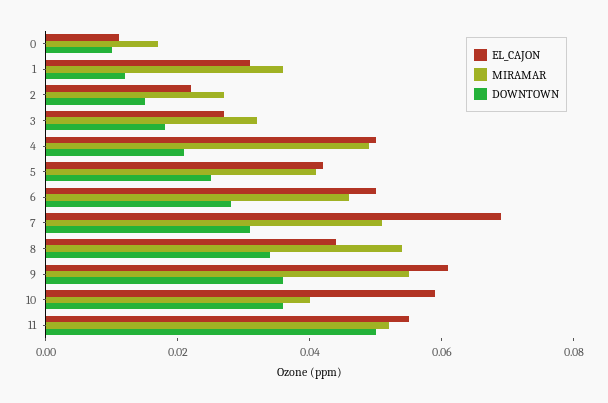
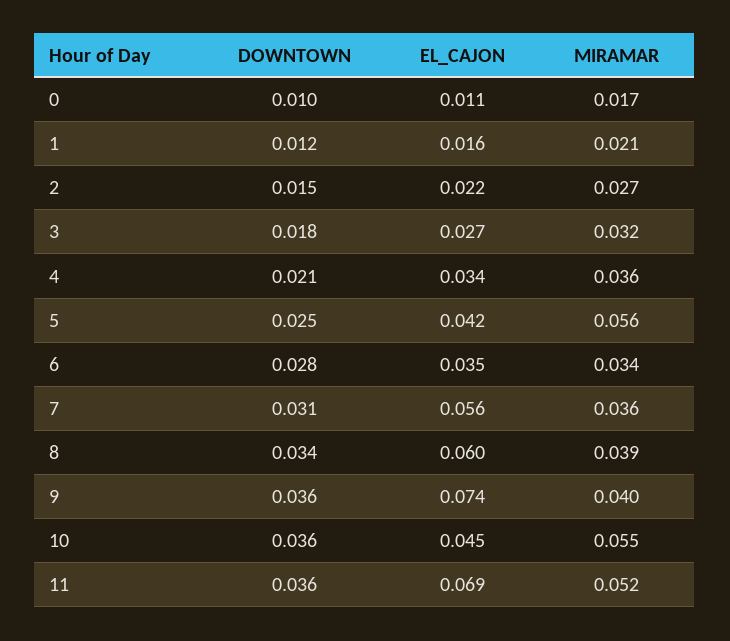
  {
    "EL_CAJON": {
      "0": 0.011,
-     "1": 0.03,
+     "1": 0.016,
      "2": 0.022,
      "3": 0.027,
-     "4": 0.05,
+     "4": 0.034,
      "5": 0.042,
-     "6": 0.05,
+     "6": 0.035,
-     "7": 0.07,
+     "7": 0.056,
-     "8": 0.045,
+     "8": 0.06,
-     "9": 0.06,
+     "9": 0.074,
-     "10": 0.06,
+     "10": 0.045,
-     "11": 0.055
+     "11": 0.069
    },
    "MIRAMAR": {
      "0": 0.017,
-     "1": 0.035,
+     "1": 0.021,
      "2": 0.027,
      "3": 0.032,
-     "4": 0.05,
+     "4": 0.036,
-     "5": 0.04,
+     "5": 0.056,
-     "6": 0.045,
+     "6": 0.034,
-     "7": 0.05,
+     "7": 0.036,
-     "8": 0.055,
+     "8": 0.039,
-     "9": 0.055,
+     "9": 0.04,
-     "10": 0.04,
+     "10": 0.055,
      "11": 0.052
    },
    "DOWNTOWN": {
      "0": 0.01,
      "1": 0.012,
      "2": 0.015,
      "3": 0.018,
      "4": 0.021,
      "5": 0.025,
      "6": 0.028,
      "7": 0.031,
      "8": 0.034,
      "9": 0.036,
      "10": 0.036,
-     "11": 0.05
+     "11": 0.036
    }
  }

